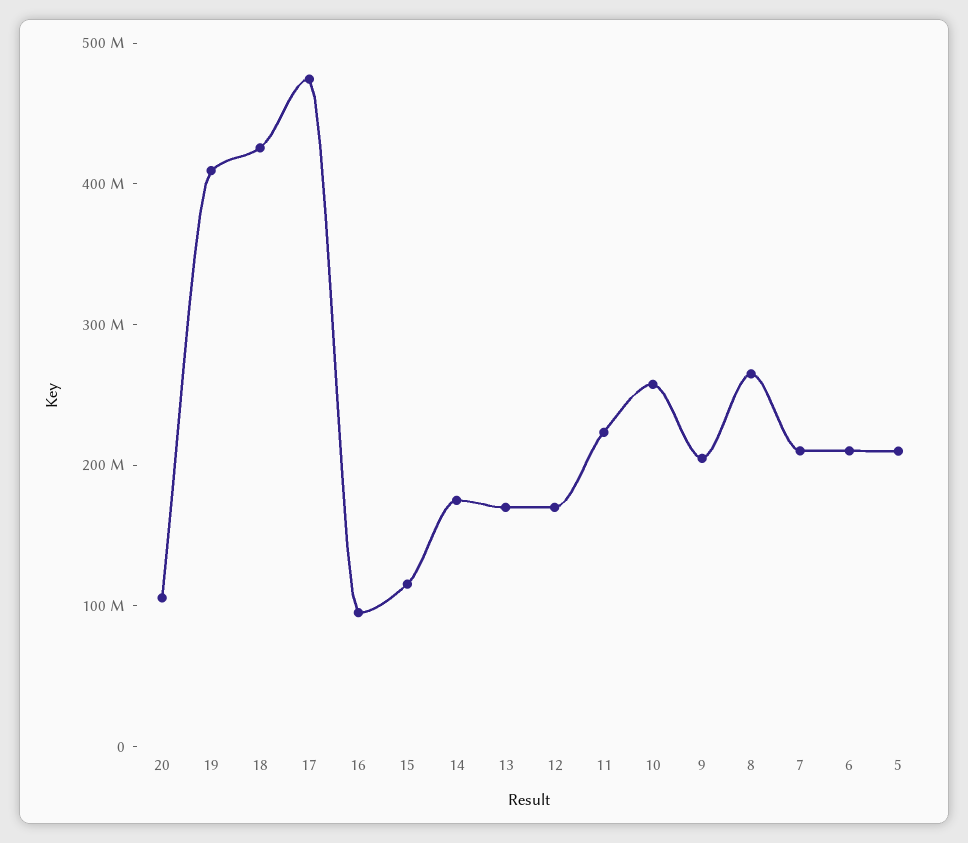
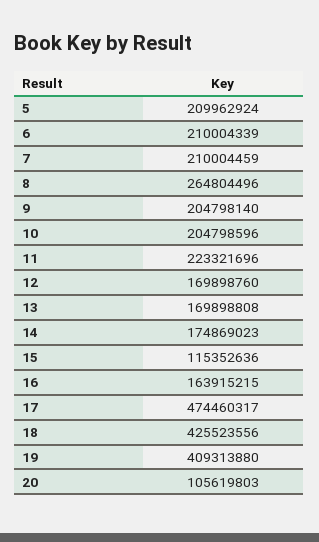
  {
    "20": 105619803,
    "19": 409313880,
    "18": 425523556,
    "17": 474460317,
-   "16": 100000000,
+   "16": 163915215,
    "15": 115352636,
    "14": 174869023,
    "13": 169898808,
    "12": 169898760,
    "11": 223321696,
-   "10": 260000000,
+   "10": 204798596,
    "9": 204798140,
    "8": 264804496,
    "7": 210004459,
    "6": 210004339,
    "5": 209962924
  }

